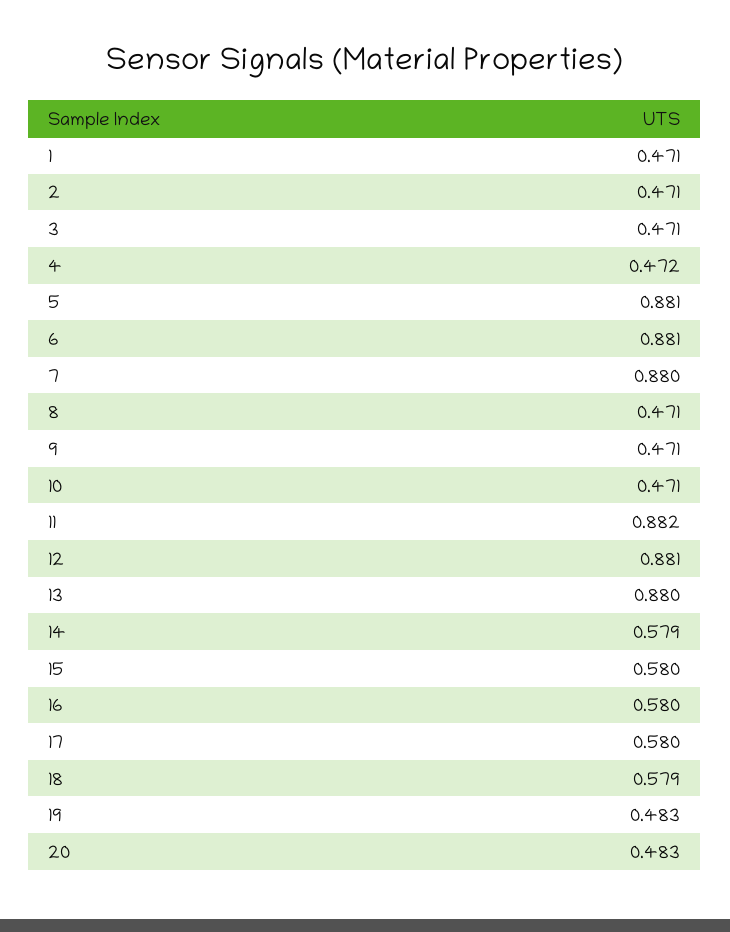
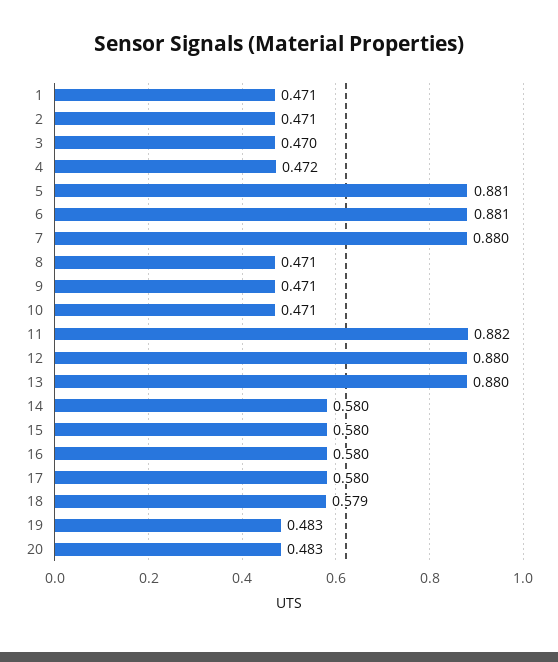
  {
    "1": 0.471,
    "2": 0.471,
-   "3": 0.471,
+   "3": 0.47,
    "4": 0.472,
    "5": 0.881,
    "6": 0.881,
    "7": 0.88,
    "8": 0.471,
    "9": 0.471,
    "10": 0.471,
    "11": 0.882,
-   "12": 0.881,
+   "12": 0.88,
    "13": 0.88,
-   "14": 0.579,
+   "14": 0.58,
    "15": 0.58,
    "16": 0.58,
    "17": 0.58,
    "18": 0.579,
    "19": 0.483,
    "20": 0.483
  }

